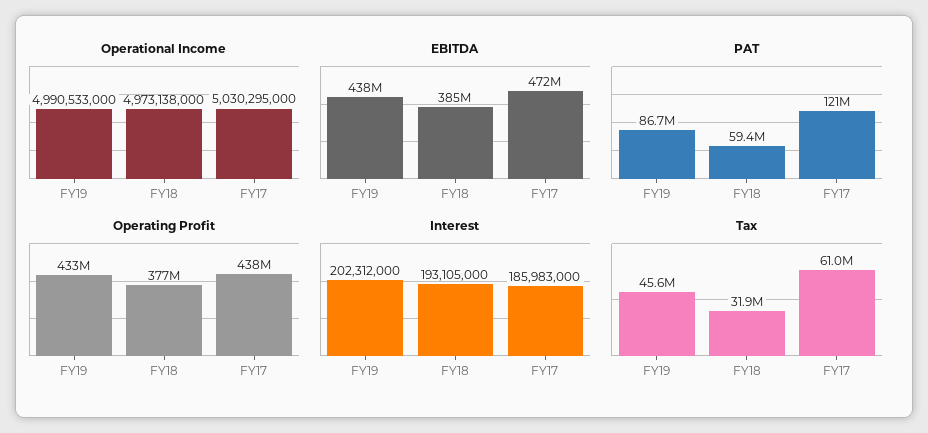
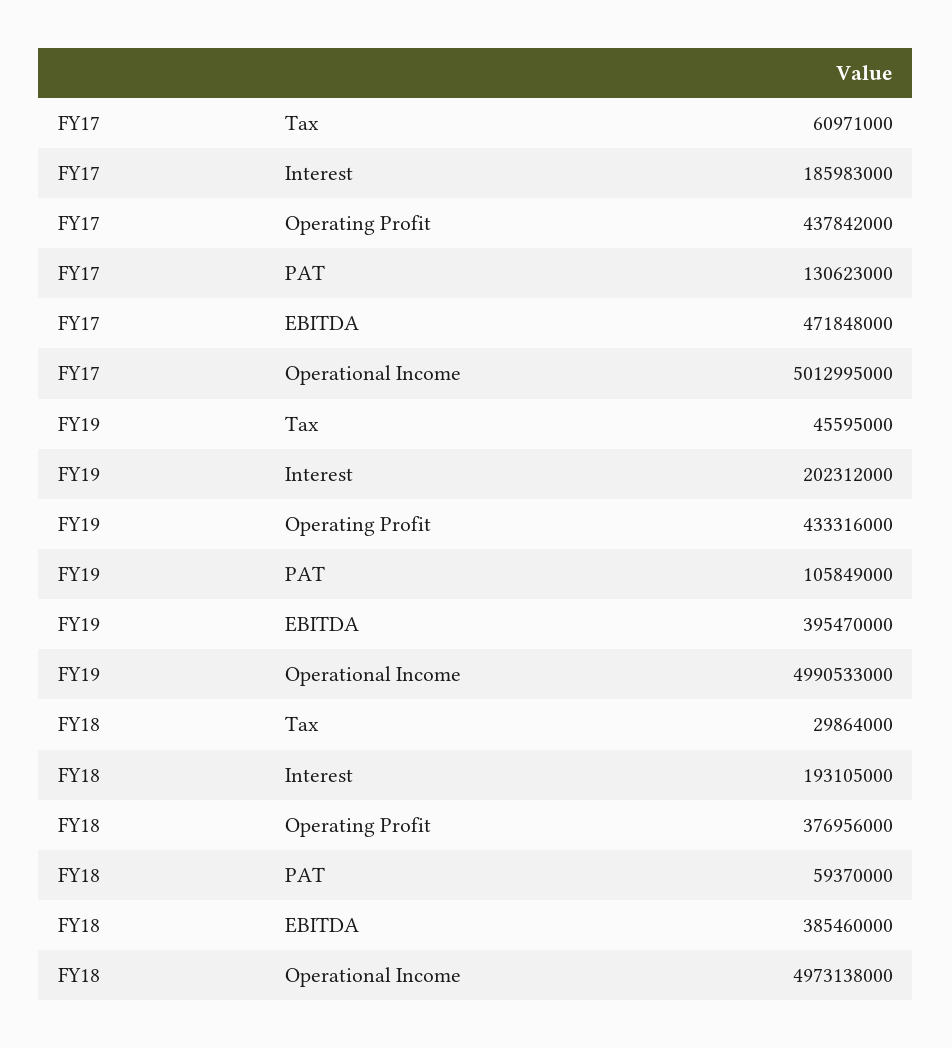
  {
    "Operational Income": {
      "FY19": 4990533000,
      "FY18": 4973138000,
-     "FY17": 5030295000
+     "FY17": 5012995000
    },
    "EBITDA": {
-     "FY19": 438000000,
+     "FY19": 395470000,
      "FY18": 385460000,
      "FY17": 471848000
    },
    "PAT": {
-     "FY19": 86700000,
+     "FY19": 105849000,
      "FY18": 59370000,
-     "FY17": 121000000
+     "FY17": 130623000
    },
    "Operating Profit": {
      "FY19": 433316000,
      "FY18": 376956000,
      "FY17": 437842000
    },
    "Interest": {
      "FY19": 202312000,
      "FY18": 193105000,
      "FY17": 185983000
    },
    "Tax": {
      "FY19": 45595000,
-     "FY18": 31900000,
+     "FY18": 29864000,
      "FY17": 60971000
    }
  }

